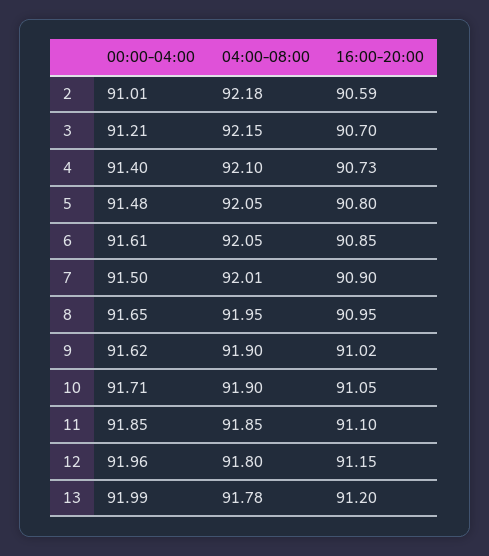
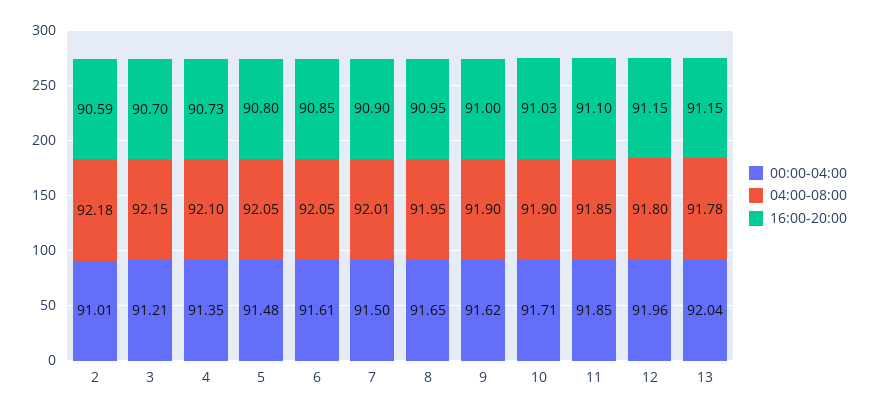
  {
    "00:00-04:00": {
      "2": 91.01,
      "3": 91.21,
-     "4": 91.4,
+     "4": 91.35,
      "5": 91.48,
      "6": 91.61,
      "7": 91.5,
      "8": 91.65,
      "9": 91.62,
      "10": 91.71,
      "11": 91.85,
      "12": 91.96,
-     "13": 91.99
+     "13": 92.04
    },
    "04:00-08:00": {
      "2": 92.18,
      "3": 92.15,
      "4": 92.1,
      "5": 92.05,
      "6": 92.05,
      "7": 92.01,
      "8": 91.95,
      "9": 91.9,
      "10": 91.9,
      "11": 91.85,
      "12": 91.8,
      "13": 91.78
    },
    "16:00-20:00": {
      "2": 90.59,
      "3": 90.7,
      "4": 90.73,
      "5": 90.8,
      "6": 90.85,
      "7": 90.9,
      "8": 90.95,
-     "9": 91.02,
+     "9": 91,
-     "10": 91.05,
+     "10": 91.03,
      "11": 91.1,
      "12": 91.15,
-     "13": 91.2
+     "13": 91.15
    }
  }

